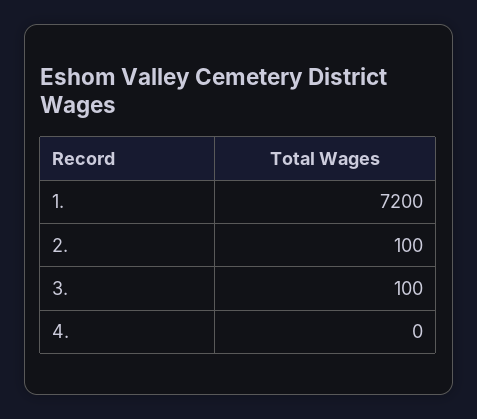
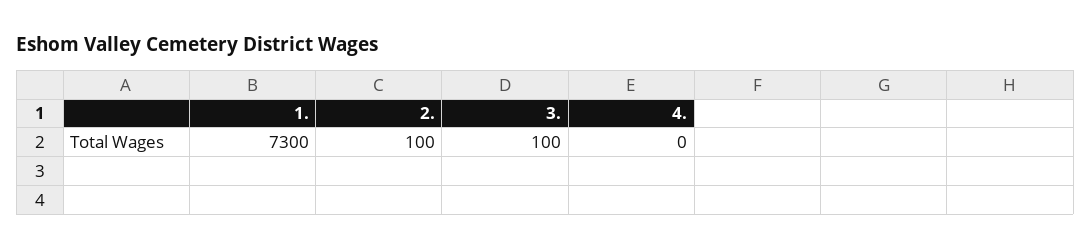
  {
-   "1.": 7200,
+   "1.": 7300,
    "2.": 100,
    "3.": 100,
    "4.": 0
  }

